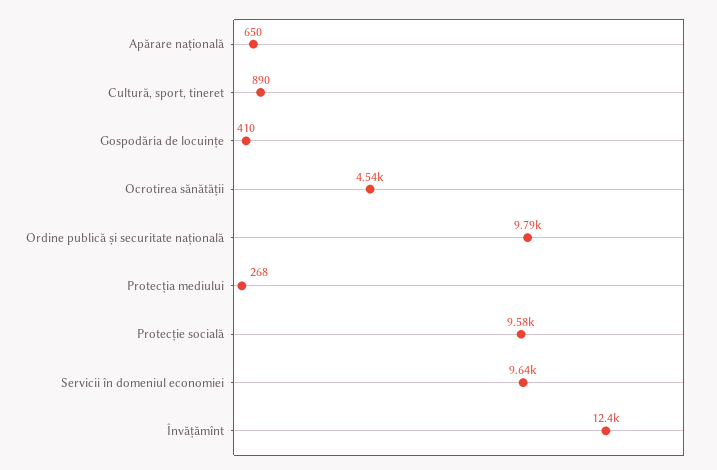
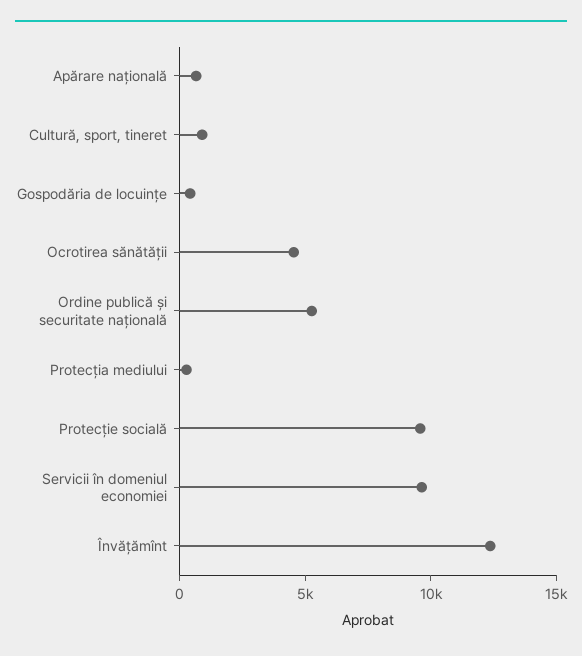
  {
    "Apărare națională": 650,
    "Cultură, sport, tineret": 890,
    "Gospodăria de locuințe": 410,
    "Ocrotirea sănătății": 4540,
-   "Ordine publică și securitate națională": 9790,
+   "Ordine publică și securitate națională": 5000,
    "Protecția mediului": 268,
    "Protecție socială": 9580,
    "Servicii în domeniul economiei": 9640,
    "Învățămînt": 12400
  }

